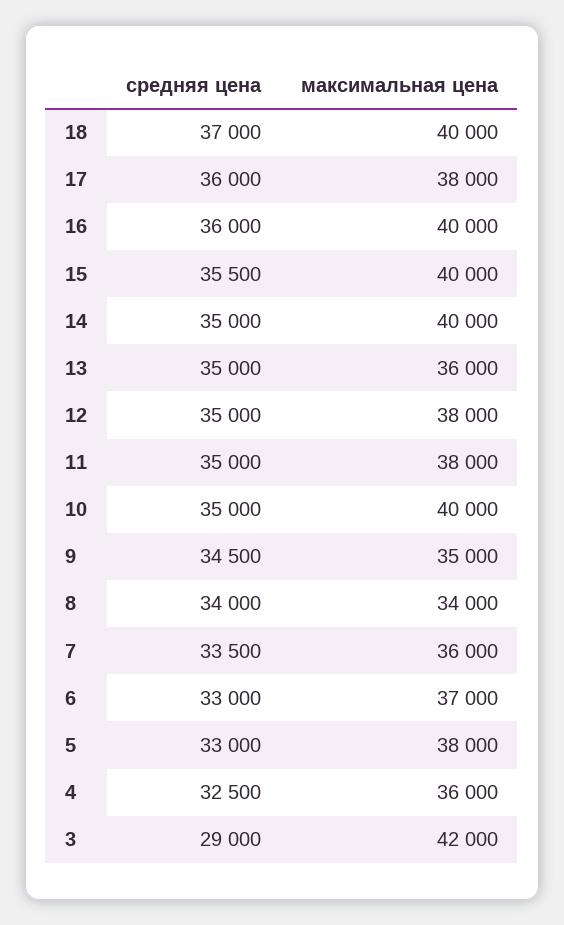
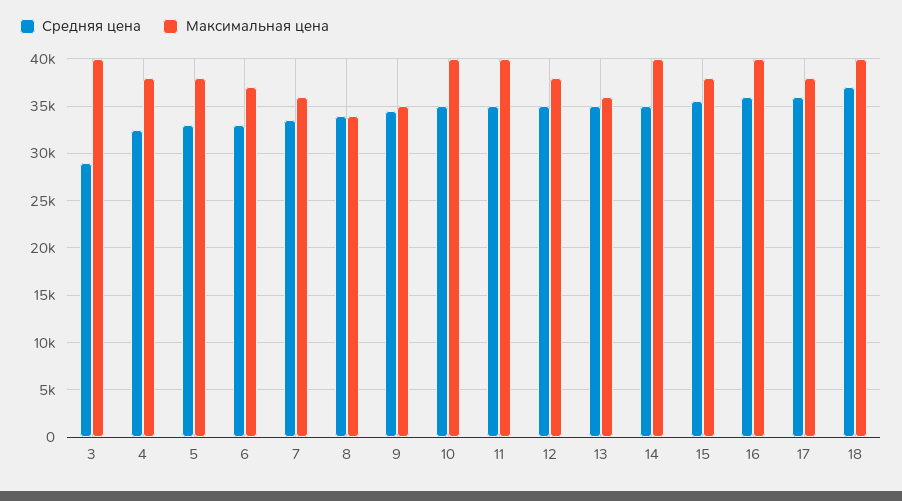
  {
    "средняя цена": {
      "18": 37000,
      "17": 36000,
      "16": 36000,
      "15": 35500,
      "14": 35000,
      "13": 35000,
      "12": 35000,
      "11": 35000,
      "10": 35000,
      "9": 34500,
      "8": 34000,
      "7": 33500,
      "6": 33000,
      "5": 33000,
      "4": 32500,
      "3": 29000
    },
    "максимальная цена": {
      "18": 40000,
      "17": 38000,
      "16": 40000,
-     "15": 40000,
+     "15": 38000,
      "14": 40000,
      "13": 36000,
      "12": 38000,
-     "11": 38000,
+     "11": 40000,
      "10": 40000,
      "9": 35000,
      "8": 34000,
      "7": 36000,
      "6": 37000,
      "5": 38000,
-     "4": 36000,
+     "4": 38000,
-     "3": 42000
+     "3": 40000
    }
  }

